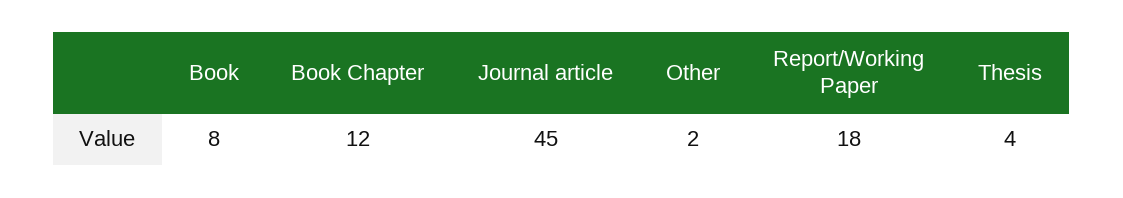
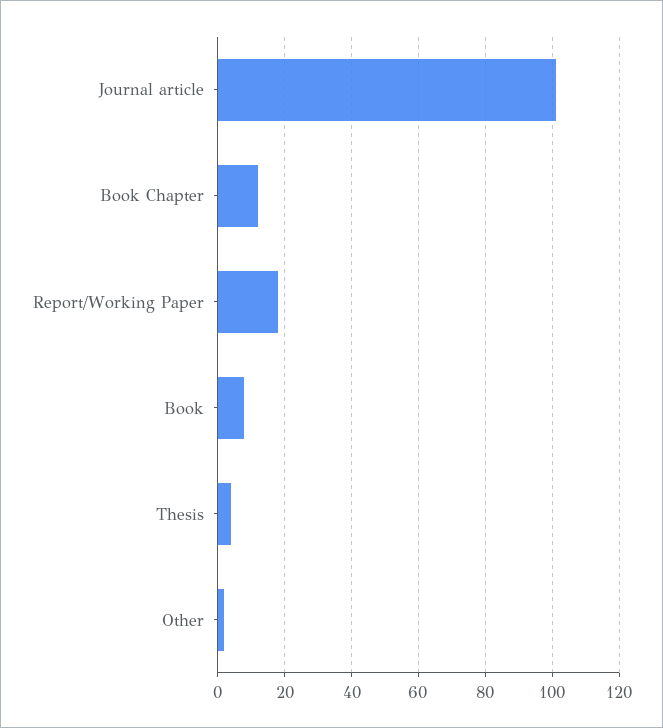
  {
    "Book": 8,
    "Book Chapter": 12,
-   "Journal article": 45,
+   "Journal article": 100,
    "Other": 2,
    "Report/Working Paper": 18,
    "Thesis": 4
  }

